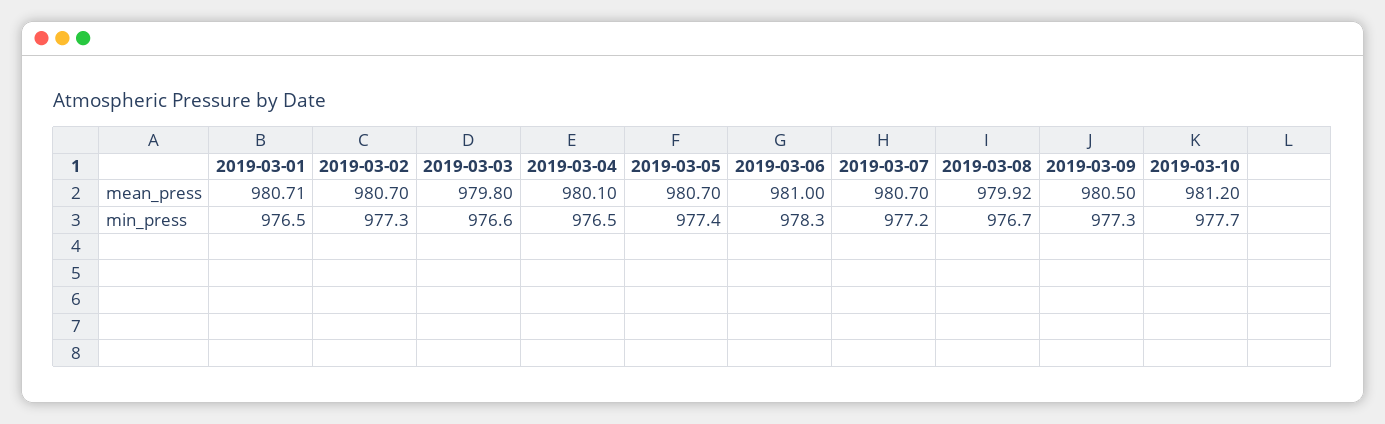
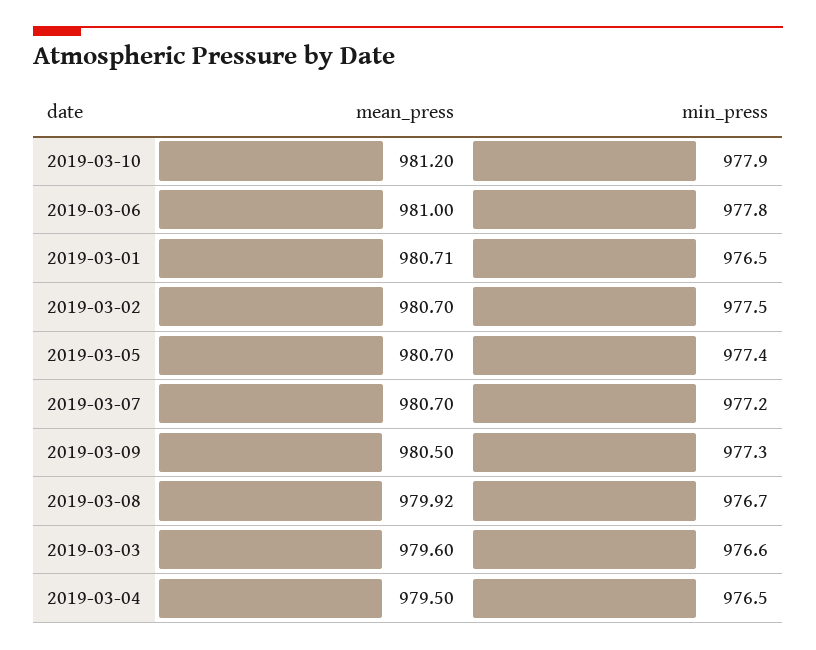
  {
    "2019-03-01": {
      "mean_press": 980.71,
      "min_press": 976.5
    },
    "2019-03-02": {
      "mean_press": 980.7,
-     "min_press": 977.3
+     "min_press": 977.5
    },
    "2019-03-03": {
-     "mean_press": 979.8,
+     "mean_press": 979.6,
      "min_press": 976.6
    },
    "2019-03-04": {
-     "mean_press": 980.1,
+     "mean_press": 979.5,
      "min_press": 976.5
    },
    "2019-03-05": {
      "mean_press": 980.7,
      "min_press": 977.4
    },
    "2019-03-06": {
      "mean_press": 981,
-     "min_press": 978.3
+     "min_press": 977.8
    },
    "2019-03-07": {
      "mean_press": 980.7,
      "min_press": 977.2
    },
    "2019-03-08": {
      "mean_press": 979.92,
      "min_press": 976.7
    },
    "2019-03-09": {
      "mean_press": 980.5,
      "min_press": 977.3
    },
    "2019-03-10": {
      "mean_press": 981.2,
-     "min_press": 977.7
+     "min_press": 977.9
    }
  }

